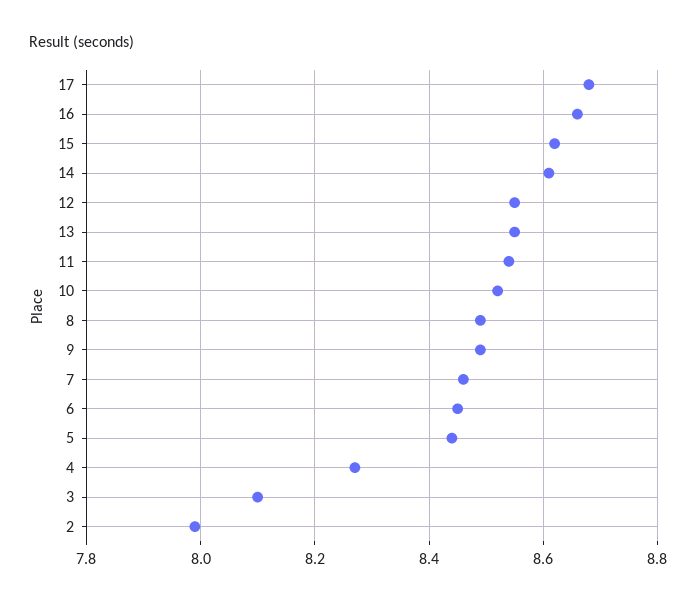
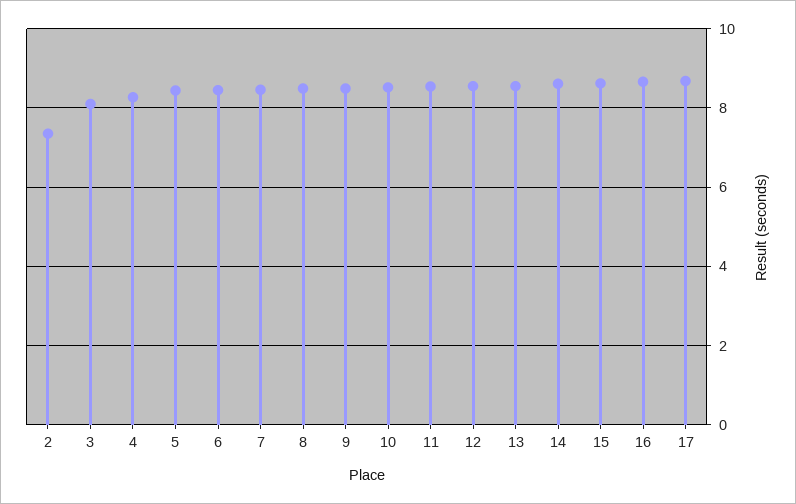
  {
    "17": 8.7,
    "16": 8.65,
    "15": 8.6,
    "14": 8.6,
    "12": 8.55,
    "13": 8.55,
    "11": 8.55,
    "10": 8.5,
    "8": 8.5,
    "9": 8.5,
    "7": 8.45,
    "6": 8.45,
    "5": 8.45,
    "4": 8.25,
    "3": 8.1,
-   "2": 8
+   "2": 7.4
  }

